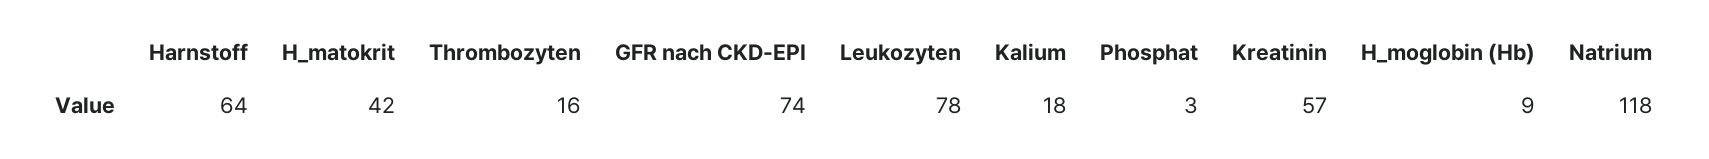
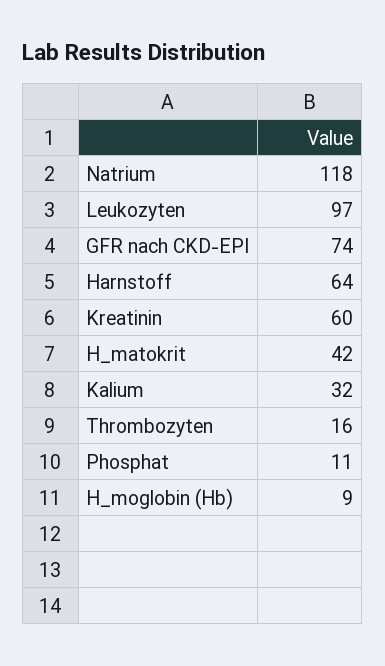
  {
    "Harnstoff": 64,
    "H_matokrit": 42,
    "Thrombozyten": 16,
    "GFR nach CKD-EPI": 74,
-   "Leukozyten": 78,
+   "Leukozyten": 97,
-   "Kalium": 18,
+   "Kalium": 32,
-   "Phosphat": 3,
+   "Phosphat": 11,
-   "Kreatinin": 57,
+   "Kreatinin": 60,
    "H_moglobin (Hb)": 9,
    "Natrium": 118
  }

